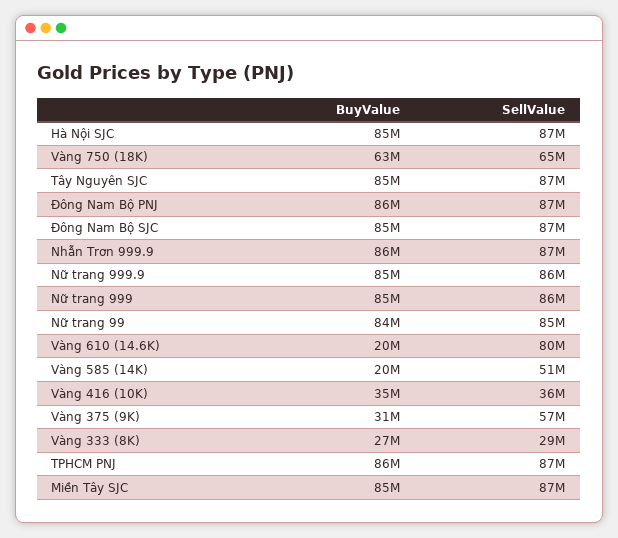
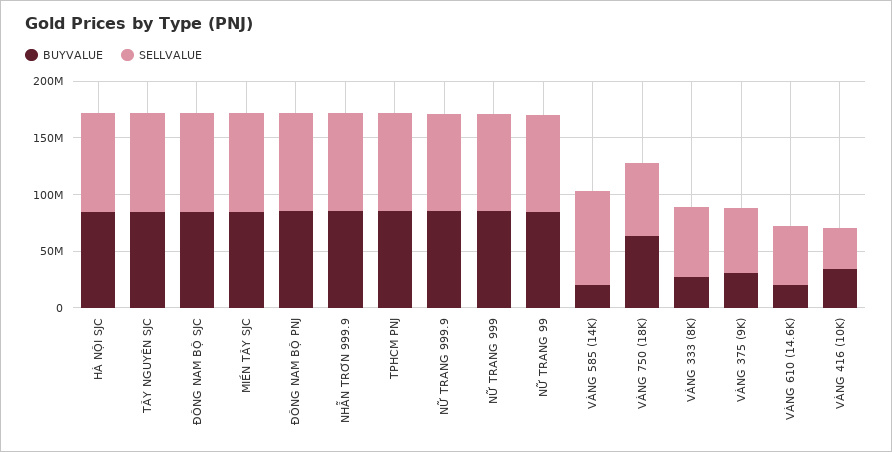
  {
    "BuyValue": {
      "Hà Nội SJC": 85000000,
      "Vàng 750 (18K)": 63000000,
      "Tây Nguyên SJC": 85000000,
      "Đông Nam Bộ PNJ": 86000000,
      "Đông Nam Bộ SJC": 85000000,
      "Nhẫn Trơn 999.9": 86000000,
      "Nữ trang 999.9": 85000000,
      "Nữ trang 999": 85000000,
      "Nữ trang 99": 84000000,
      "Vàng 610 (14.6K)": 20000000,
      "Vàng 585 (14K)": 20000000,
      "Vàng 416 (10K)": 35000000,
      "Vàng 375 (9K)": 31000000,
      "Vàng 333 (8K)": 27000000,
      "TPHCM PNJ": 86000000,
      "Miền Tây SJC": 85000000
    },
    "SellValue": {
      "Hà Nội SJC": 87000000,
      "Vàng 750 (18K)": 65000000,
      "Tây Nguyên SJC": 87000000,
      "Đông Nam Bộ PNJ": 87000000,
      "Đông Nam Bộ SJC": 87000000,
      "Nhẫn Trơn 999.9": 87000000,
      "Nữ trang 999.9": 86000000,
      "Nữ trang 999": 86000000,
      "Nữ trang 99": 85000000,
-     "Vàng 610 (14.6K)": 80000000,
+     "Vàng 610 (14.6K)": 50000000,
-     "Vàng 585 (14K)": 51000000,
+     "Vàng 585 (14K)": 80000000,
      "Vàng 416 (10K)": 36000000,
      "Vàng 375 (9K)": 57000000,
-     "Vàng 333 (8K)": 29000000,
+     "Vàng 333 (8K)": 60000000,
      "TPHCM PNJ": 87000000,
      "Miền Tây SJC": 87000000
    }
  }

